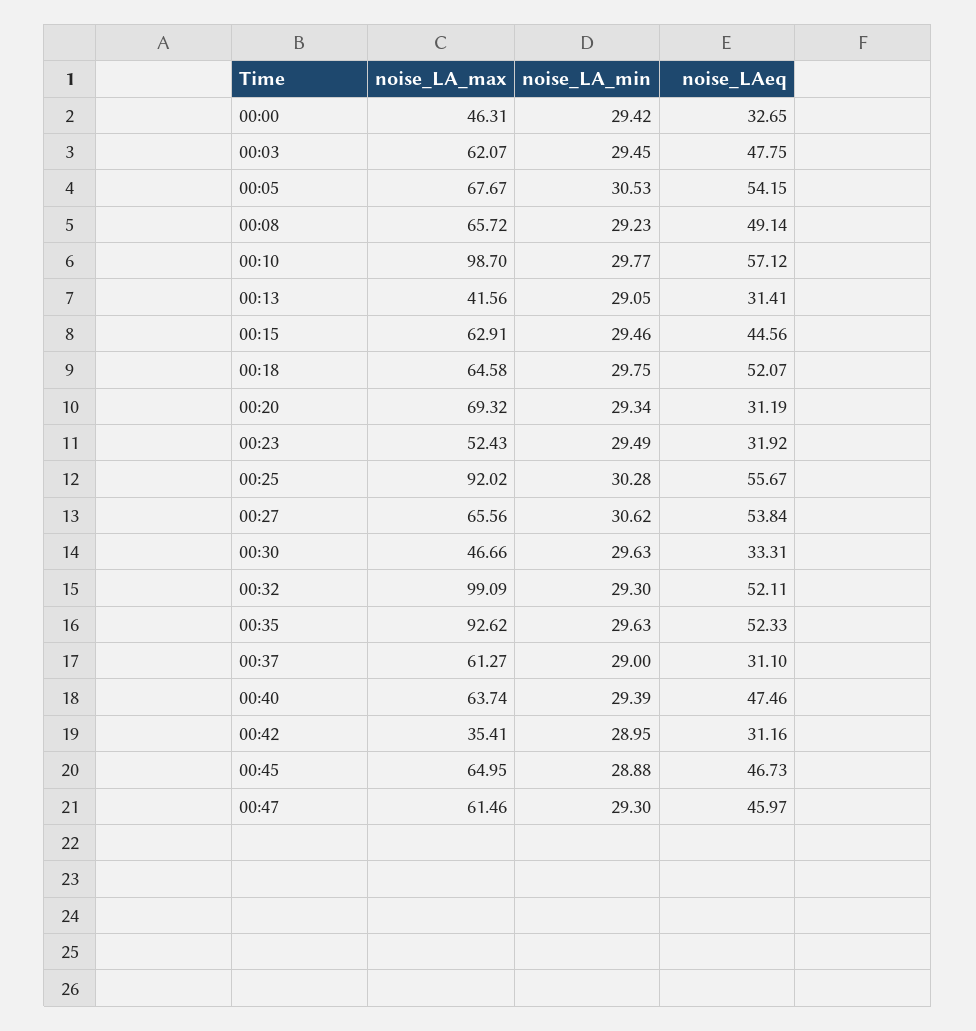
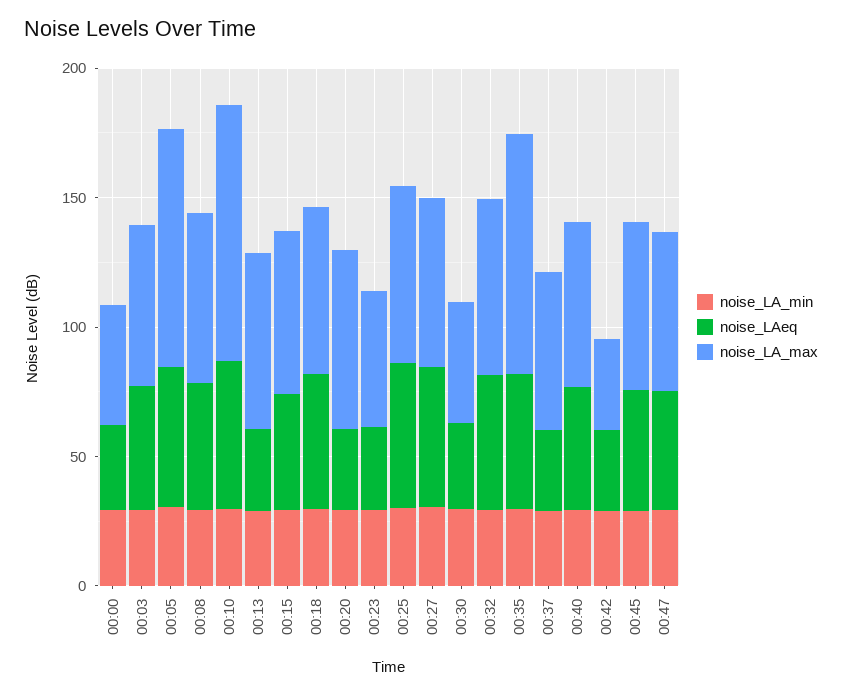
  {
    "noise_LA_max": {
      "00:00": 46.31,
      "00:03": 62.07,
-     "00:05": 67.67,
+     "00:05": 90,
      "00:08": 65.72,
      "00:10": 98.7,
-     "00:13": 41.56,
+     "00:13": 70,
      "00:15": 62.91,
      "00:18": 64.58,
      "00:20": 69.32,
      "00:23": 52.43,
-     "00:25": 92.02,
+     "00:25": 70,
      "00:27": 65.56,
      "00:30": 46.66,
-     "00:32": 99.09,
+     "00:32": 70,
      "00:35": 92.62,
      "00:37": 61.27,
      "00:40": 63.74,
      "00:42": 35.41,
      "00:45": 64.95,
      "00:47": 61.46
    },
    "noise_LA_min": {
      "00:00": 29.42,
      "00:03": 29.45,
      "00:05": 30.53,
      "00:08": 29.23,
      "00:10": 29.77,
      "00:13": 29.05,
      "00:15": 29.46,
      "00:18": 29.75,
      "00:20": 29.34,
      "00:23": 29.49,
      "00:25": 30.28,
      "00:27": 30.62,
      "00:30": 29.63,
      "00:32": 29.3,
      "00:35": 29.63,
      "00:37": 29,
      "00:40": 29.39,
      "00:42": 28.95,
      "00:45": 28.88,
      "00:47": 29.3
    },
    "noise_LAeq": {
      "00:00": 32.65,
      "00:03": 47.75,
      "00:05": 54.15,
      "00:08": 49.14,
      "00:10": 57.12,
      "00:13": 31.41,
      "00:15": 44.56,
      "00:18": 52.07,
      "00:20": 31.19,
      "00:23": 31.92,
      "00:25": 55.67,
      "00:27": 53.84,
      "00:30": 33.31,
      "00:32": 52.11,
      "00:35": 52.33,
      "00:37": 31.1,
      "00:40": 47.46,
      "00:42": 31.16,
      "00:45": 46.73,
      "00:47": 45.97
    }
  }

